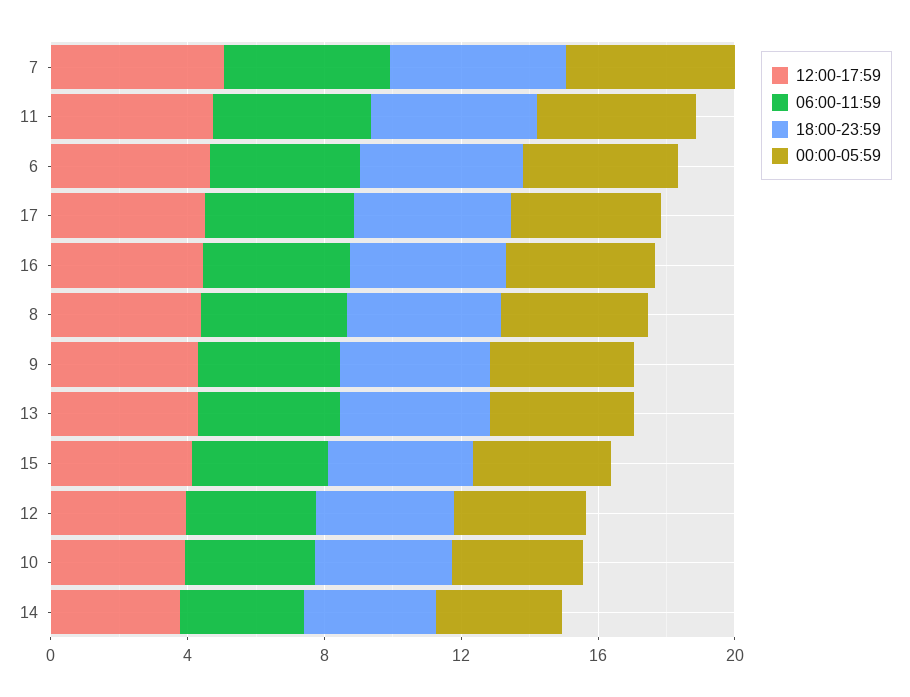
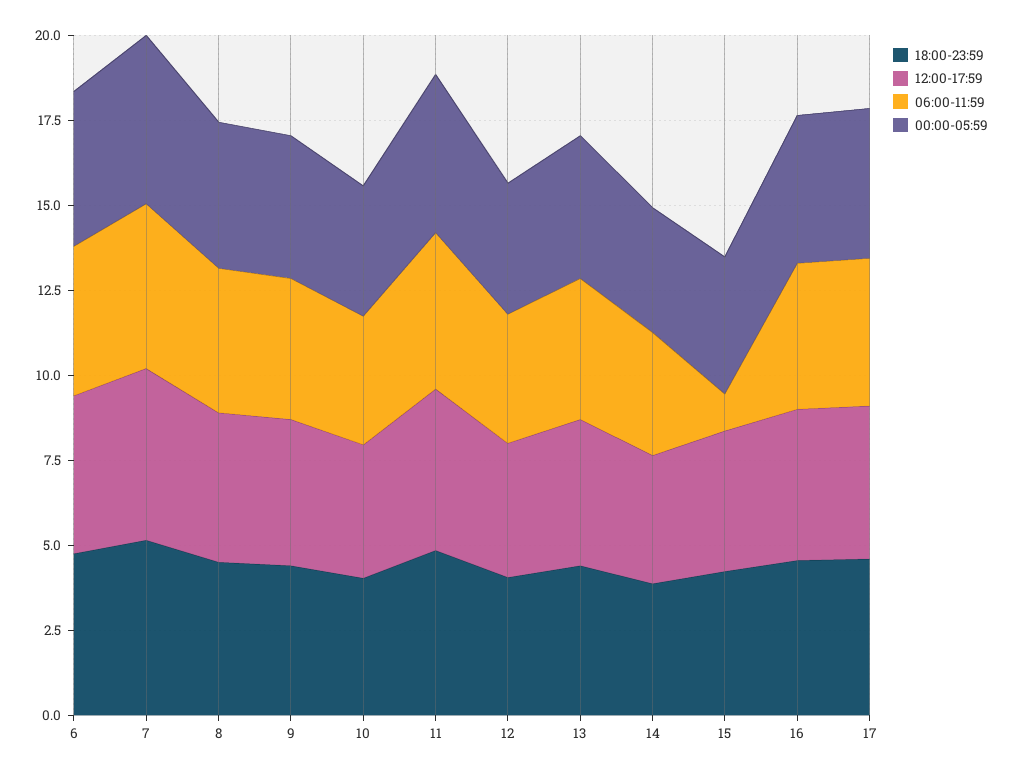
  {
    "12:00-17:59": {
      "7": 5,
      "11": 5,
      "6": 4.5,
      "17": 4.5,
      "16": 4.5,
      "8": 4.5,
      "9": 4.5,
      "13": 4.5,
      "15": 4,
      "12": 4,
      "10": 4,
      "14": 4
    },
    "06:00-11:59": {
      "7": 5,
      "11": 4.5,
      "6": 4.5,
      "17": 4.5,
      "16": 4.5,
      "8": 4.5,
      "9": 4,
      "13": 4,
-     "15": 4,
+     "15": 1,
      "12": 4,
      "10": 4,
      "14": 3.5
    },
    "18:00-23:59": {
      "7": 5,
      "11": 5,
      "6": 5,
      "17": 4.5,
      "16": 4.5,
      "8": 4.5,
      "9": 4.5,
      "13": 4.5,
      "15": 4,
      "12": 4,
      "10": 4,
      "14": 4
    },
    "00:00-05:59": {
      "7": 5,
      "11": 4.5,
      "6": 4.5,
      "17": 4.5,
      "16": 4.5,
      "8": 4.5,
      "9": 4,
      "13": 4,
      "15": 4,
      "12": 4,
      "10": 4,
      "14": 3.5
    }
  }

